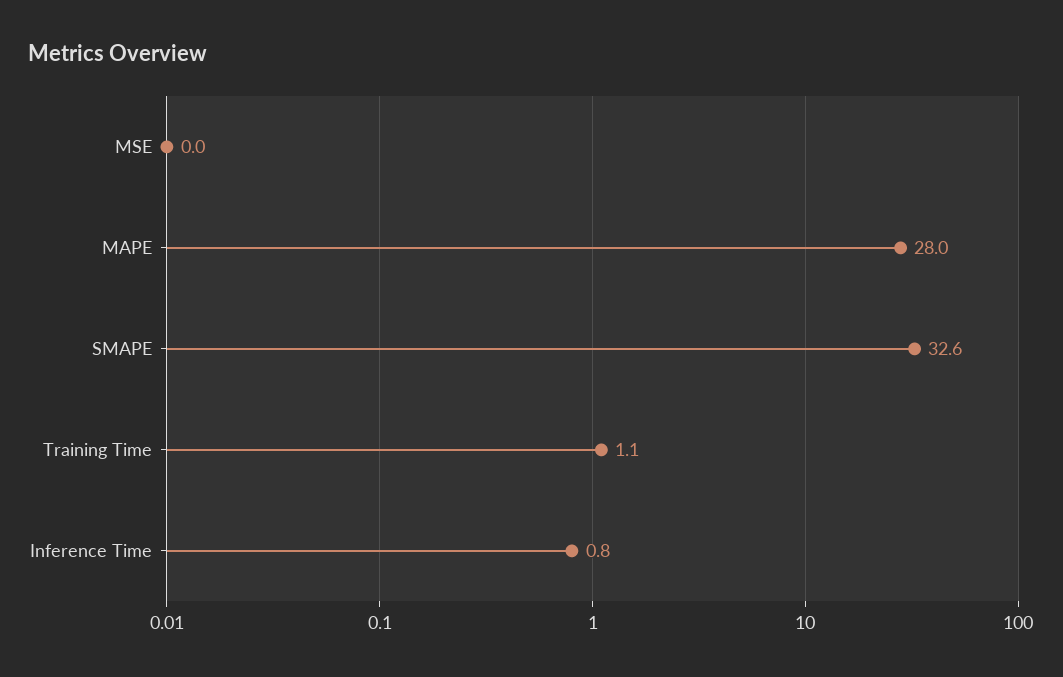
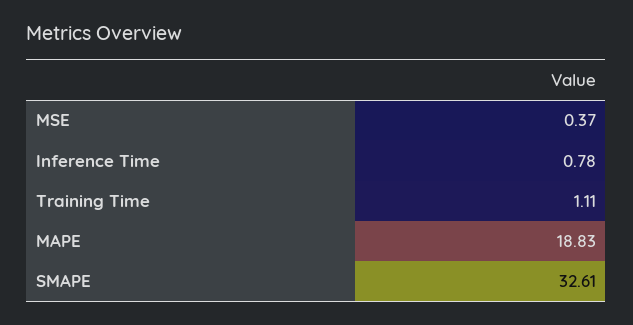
  {
-   "MSE": 0,
+   "MSE": 0.37,
-   "MAPE": 28,
+   "MAPE": 18.83,
    "SMAPE": 32.61,
    "Training Time": 1.11,
    "Inference Time": 0.78
  }

